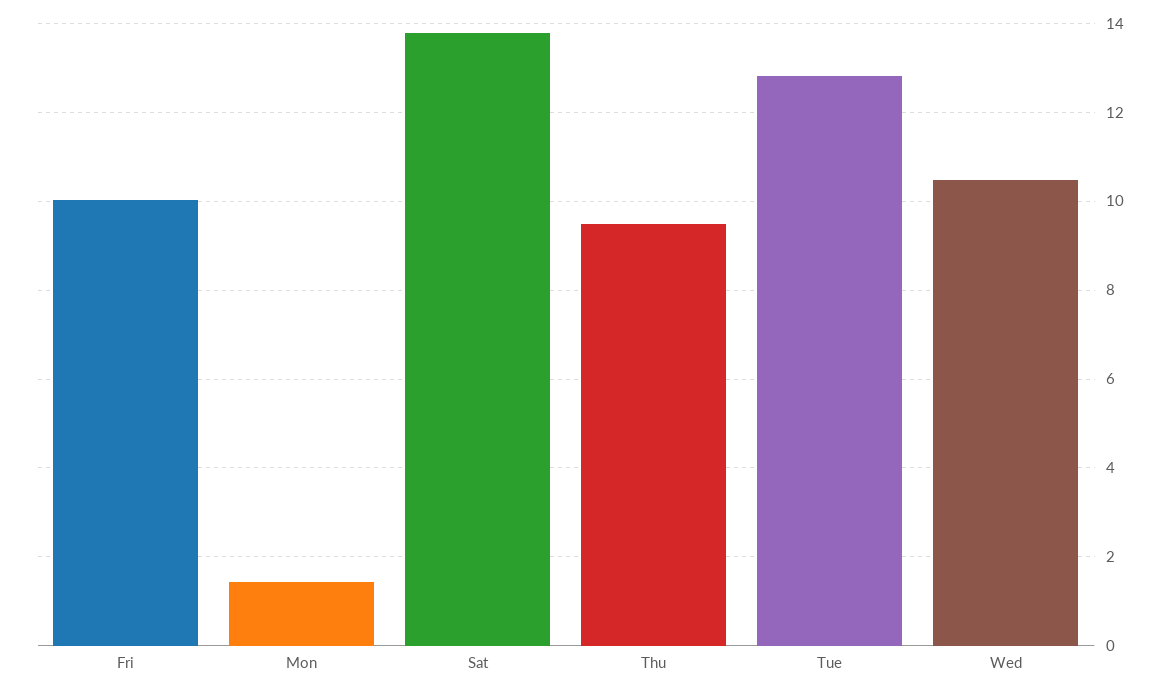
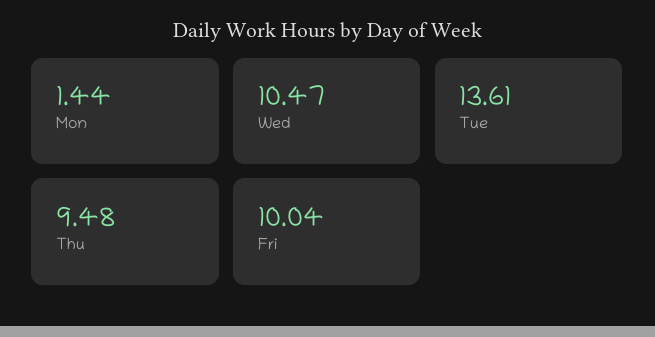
  {
    "Fri": 10.04,
    "Mon": 1.44,
-   "Sat": 13.8,
    "Thu": 9.48,
-   "Tue": 12.8,
+   "Tue": 13.61,
    "Wed": 10.47
  }

